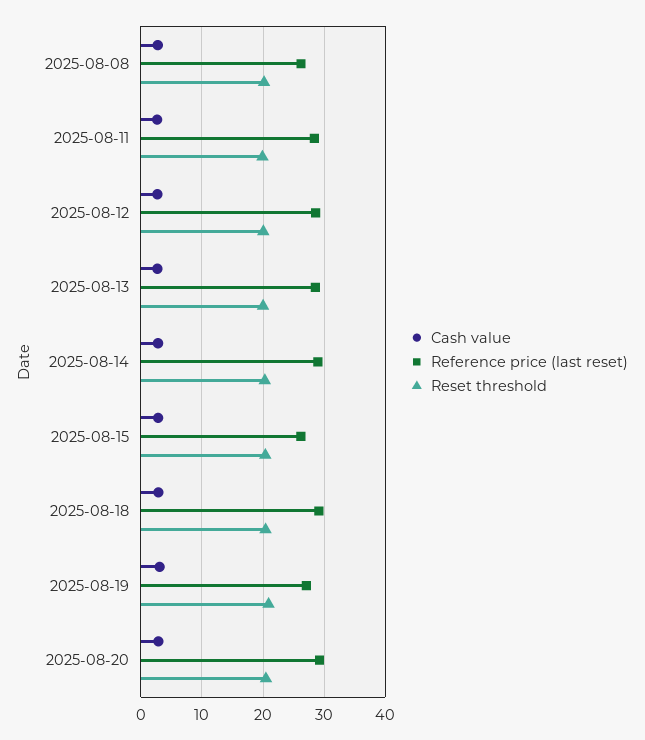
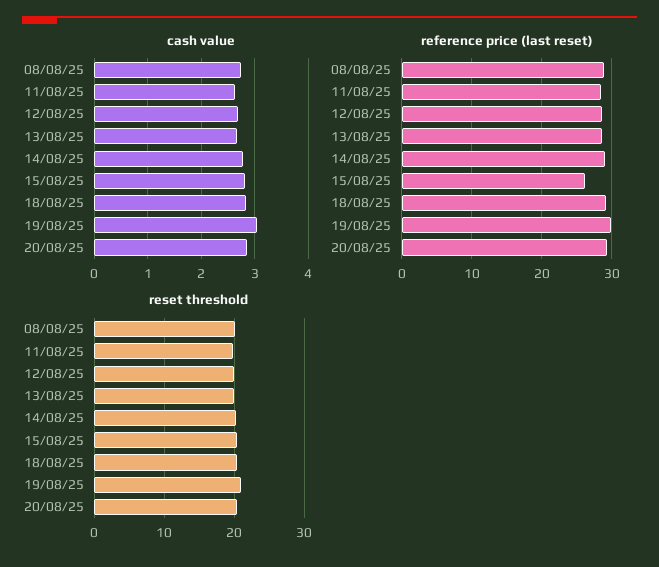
  {
    "Cash value": {
      "2025-08-08": 2.8,
      "2025-08-11": 2.6,
      "2025-08-12": 2.6,
      "2025-08-13": 2.6,
      "2025-08-14": 2.8,
      "2025-08-15": 2.8,
      "2025-08-18": 2.8,
      "2025-08-19": 3,
      "2025-08-20": 2.8
    },
    "Reference price (last reset)": {
-     "2025-08-08": 26,
+     "2025-08-08": 29,
      "2025-08-11": 28,
      "2025-08-12": 29,
      "2025-08-13": 29,
      "2025-08-14": 29,
      "2025-08-15": 26,
      "2025-08-18": 29,
-     "2025-08-19": 27,
+     "2025-08-19": 30,
      "2025-08-20": 29
    },
    "Reset threshold": {
      "2025-08-08": 20,
      "2025-08-11": 20,
      "2025-08-12": 20,
      "2025-08-13": 20,
      "2025-08-14": 20,
      "2025-08-15": 20,
      "2025-08-18": 20,
      "2025-08-19": 21,
      "2025-08-20": 20
    }
  }

